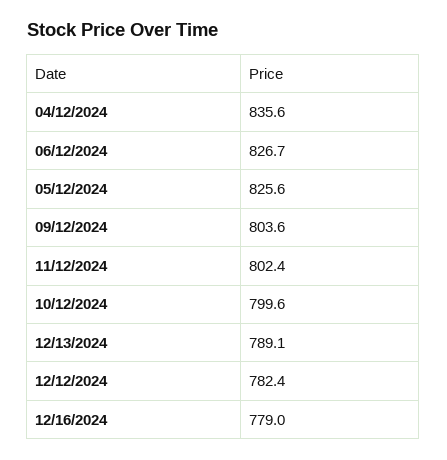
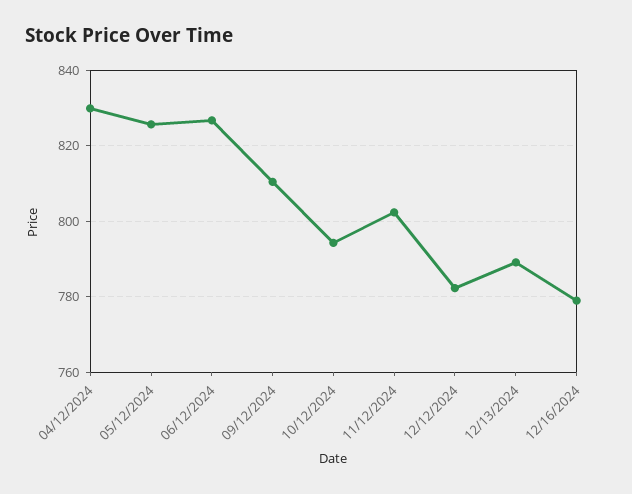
  {
-   "04/12/2024": 835.6,
+   "04/12/2024": 830,
    "06/12/2024": 826.7,
    "05/12/2024": 825.6,
-   "09/12/2024": 803.6,
+   "09/12/2024": 810,
    "11/12/2024": 802.4,
-   "10/12/2024": 799.6,
+   "10/12/2024": 794,
    "12/13/2024": 789.1,
    "12/12/2024": 782.4,
    "12/16/2024": 779
  }

